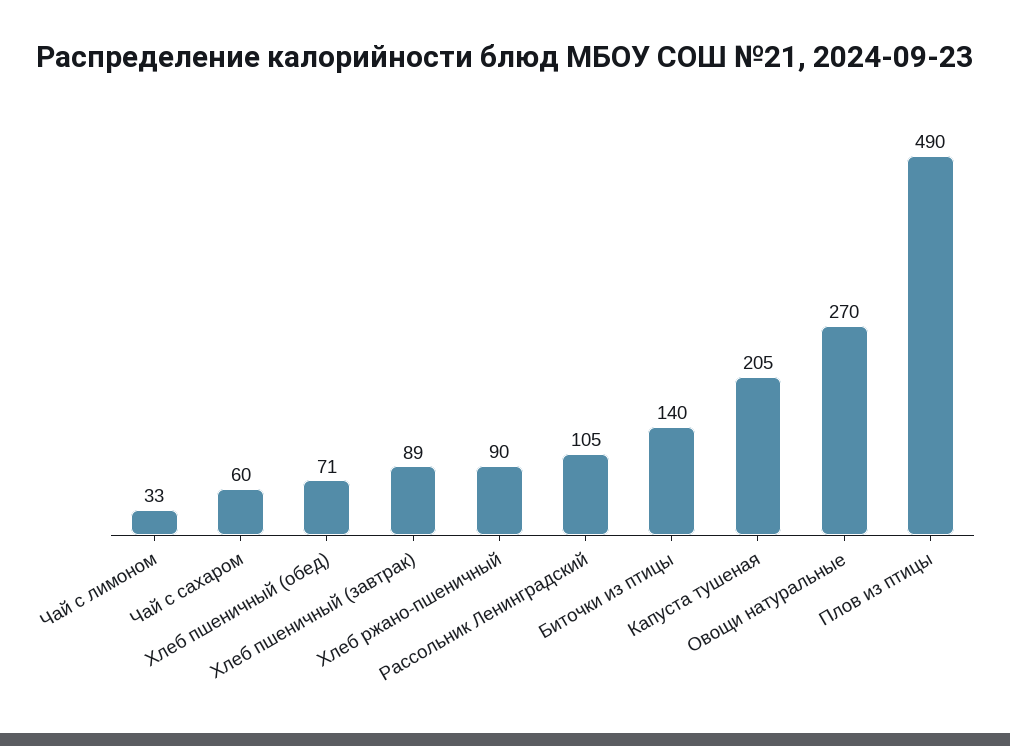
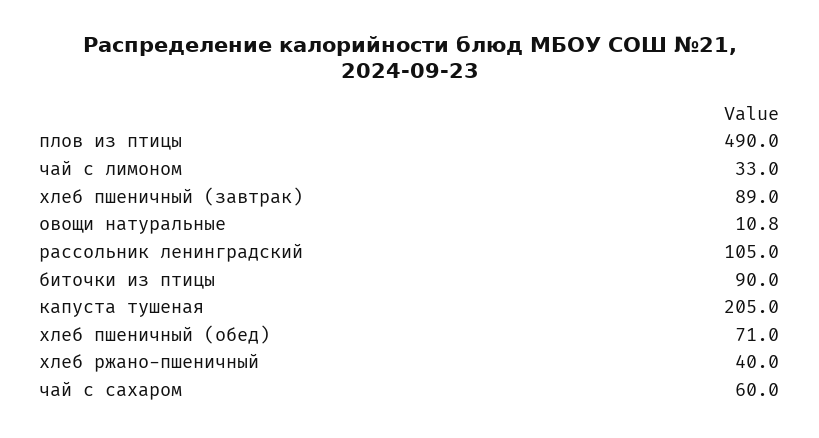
  {
    "Чай с лимоном": 33,
    "Чай с сахаром": 60,
    "Хлеб пшеничный (обед)": 71,
    "Хлеб пшеничный (завтрак)": 89,
-   "Хлеб ржано-пшеничный": 90,
+   "Хлеб ржано-пшеничный": 40,
    "Рассольник Ленинградский": 105,
-   "Биточки из птицы": 140,
+   "Биточки из птицы": 90,
    "Капуста тушеная": 205,
-   "Овощи натуральные": 270,
+   "Овощи натуральные": 10.8,
    "Плов из птицы": 490
  }

